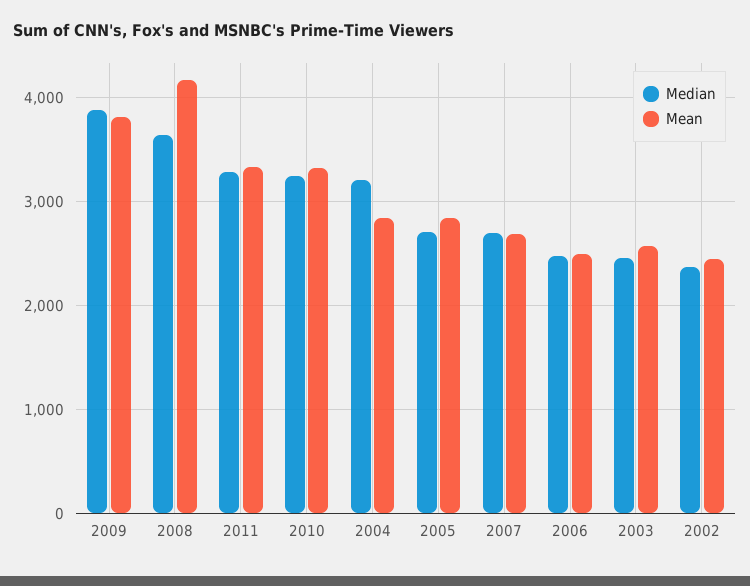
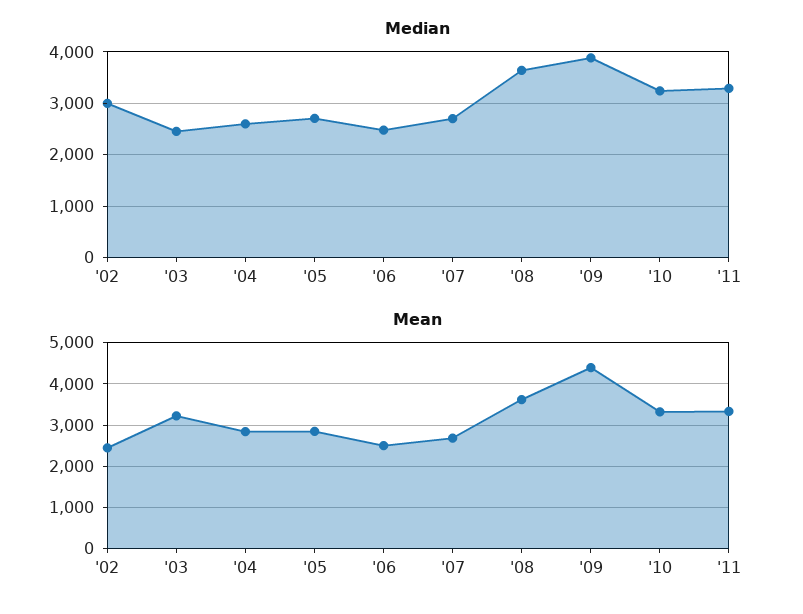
  {
    "Median": {
      "2009": 3900,
      "2008": 3600,
      "2011": 3300,
      "2010": 3200,
-     "2004": 3200,
+     "2004": 2600,
      "2005": 2700,
      "2007": 2700,
      "2006": 2500,
      "2003": 2500,
-     "2002": 2400
+     "2002": 3000
    },
    "Mean": {
-     "2009": 3800,
+     "2009": 4400,
-     "2008": 4200,
+     "2008": 3600,
      "2011": 3300,
      "2010": 3300,
      "2004": 2800,
      "2005": 2800,
      "2007": 2700,
      "2006": 2500,
-     "2003": 2600,
+     "2003": 3200,
      "2002": 2400
    }
  }

